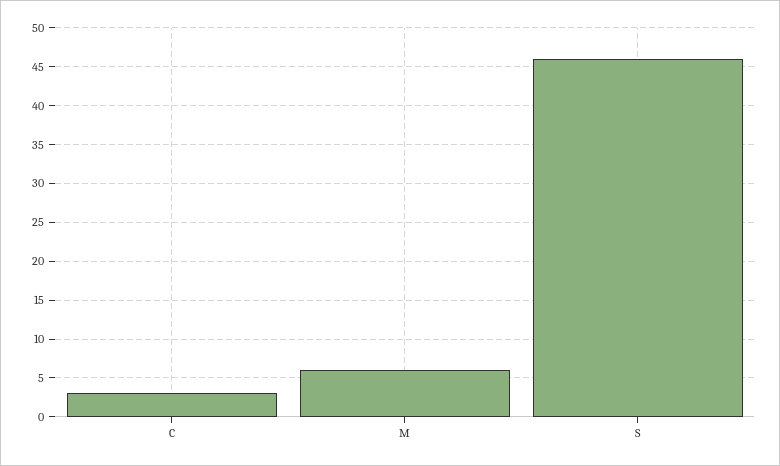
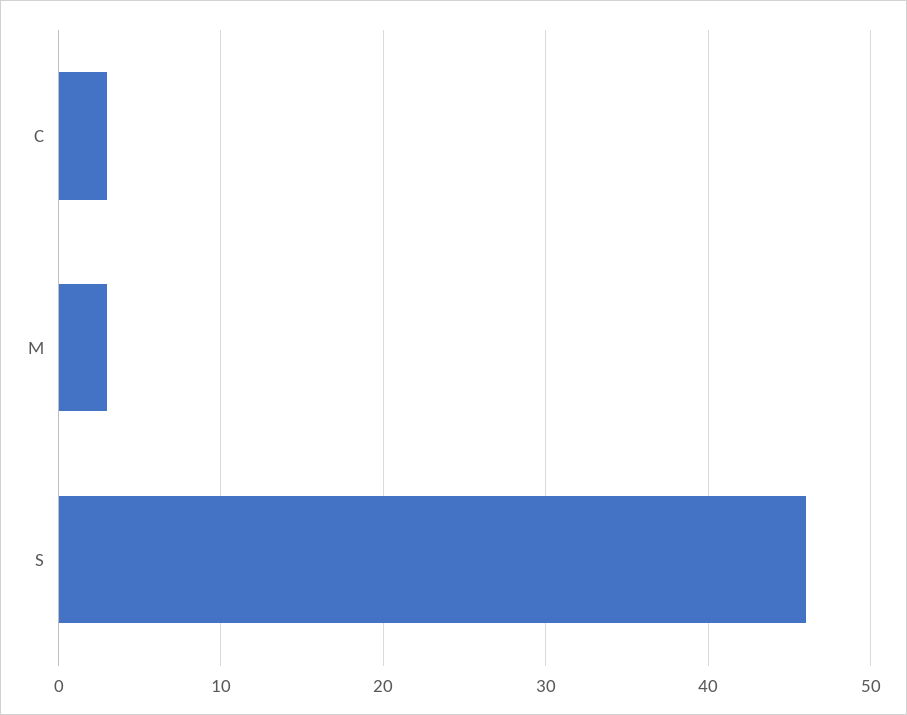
  {
    "C": 3,
-   "M": 6,
+   "M": 3,
    "S": 46
  }

